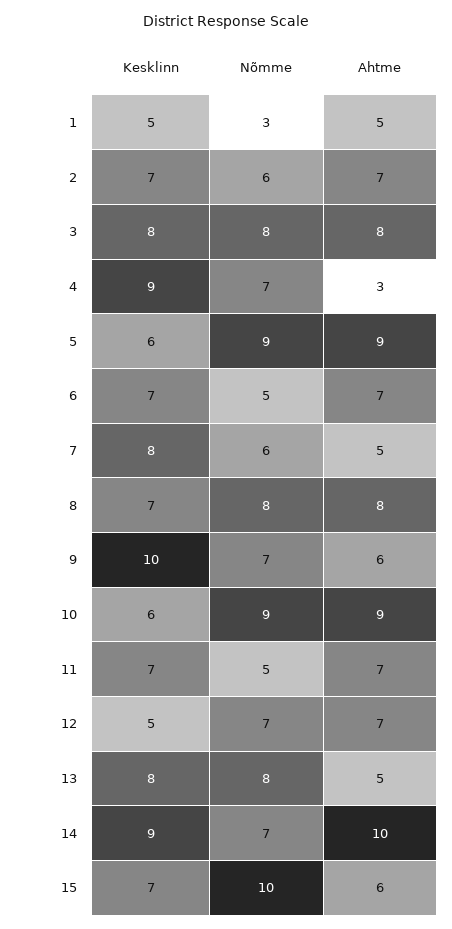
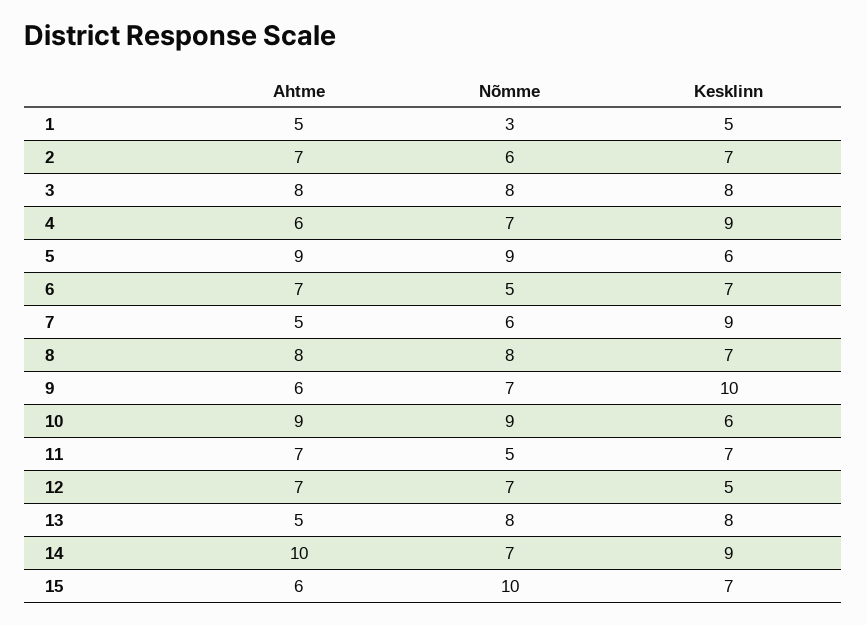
  {
    "Kesklinn": {
      "1": 5,
      "2": 7,
      "3": 8,
      "4": 9,
      "5": 6,
      "6": 7,
-     "7": 8,
+     "7": 9,
      "8": 7,
      "9": 10,
      "10": 6,
      "11": 7,
      "12": 5,
      "13": 8,
      "14": 9,
      "15": 7
    },
    "Nõmme": {
      "1": 3,
      "2": 6,
      "3": 8,
      "4": 7,
      "5": 9,
      "6": 5,
      "7": 6,
      "8": 8,
      "9": 7,
      "10": 9,
      "11": 5,
      "12": 7,
      "13": 8,
      "14": 7,
      "15": 10
    },
    "Ahtme": {
      "1": 5,
      "2": 7,
      "3": 8,
-     "4": 3,
+     "4": 6,
      "5": 9,
      "6": 7,
      "7": 5,
      "8": 8,
      "9": 6,
      "10": 9,
      "11": 7,
      "12": 7,
      "13": 5,
      "14": 10,
      "15": 6
    }
  }

